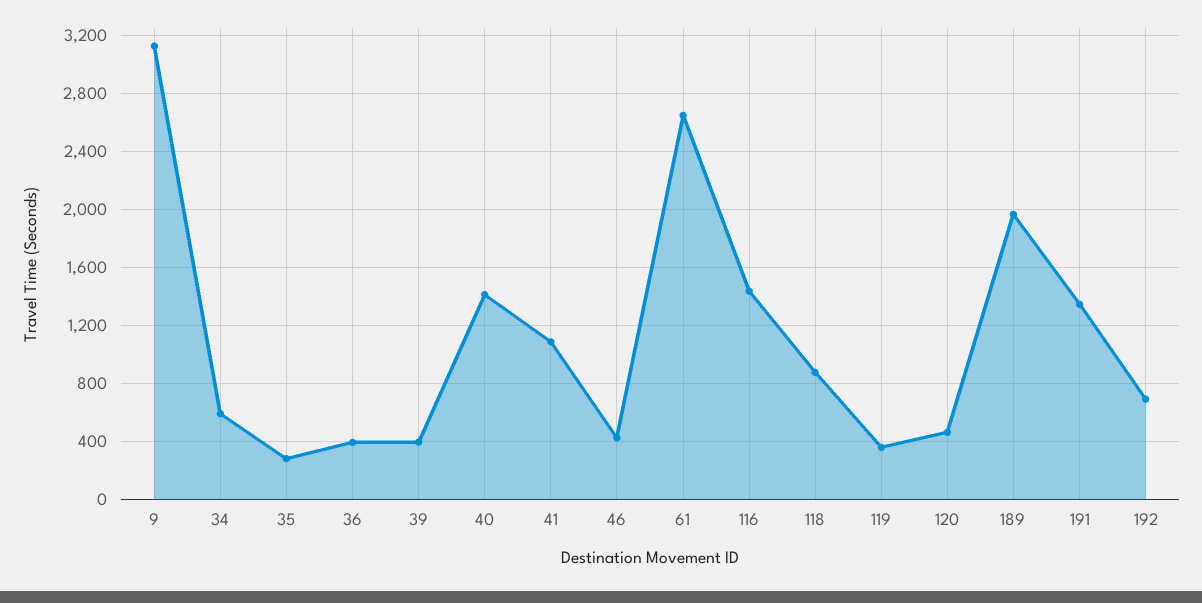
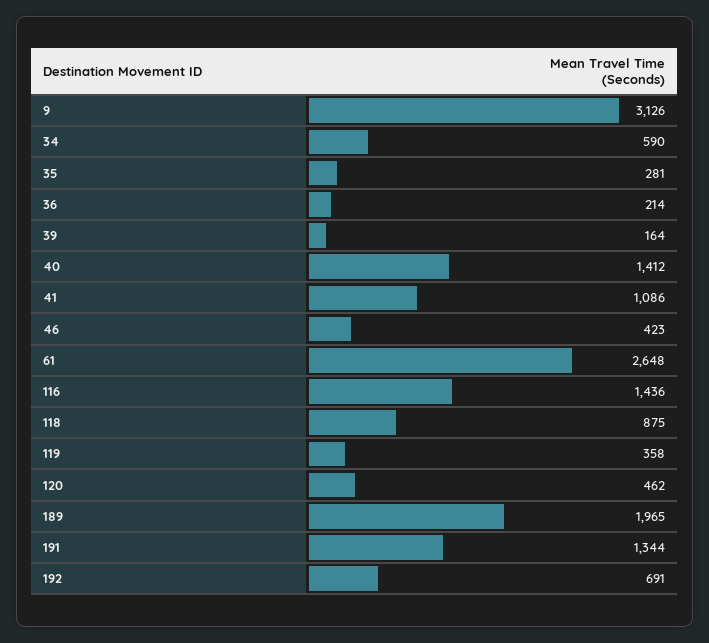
  {
    "9": 3126,
    "34": 590,
    "35": 281,
-   "36": 400,
+   "36": 214,
-   "39": 400,
+   "39": 164,
    "40": 1412,
    "41": 1086,
    "46": 423,
    "61": 2648,
    "116": 1436,
    "118": 875,
    "119": 358,
    "120": 462,
    "189": 1965,
    "191": 1344,
    "192": 691
  }

